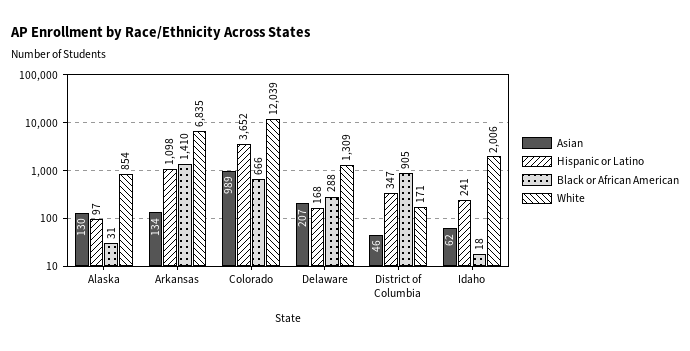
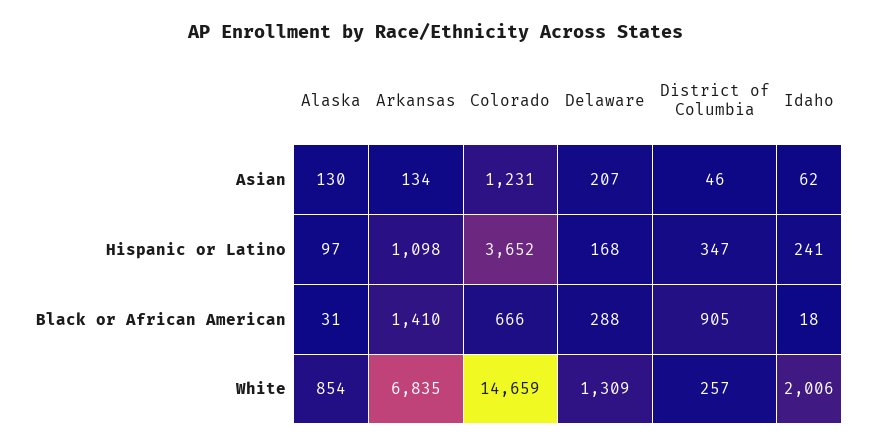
  {
    "Asian": {
      "Alaska": 130,
      "Arkansas": 134,
-     "Colorado": 989,
+     "Colorado": 1231,
      "Delaware": 207,
      "District of Columbia": 46,
      "Idaho": 62
    },
    "Hispanic or Latino": {
      "Alaska": 97,
      "Arkansas": 1098,
      "Colorado": 3652,
      "Delaware": 168,
      "District of Columbia": 347,
      "Idaho": 241
    },
    "Black or African American": {
      "Alaska": 31,
      "Arkansas": 1410,
      "Colorado": 666,
      "Delaware": 288,
      "District of Columbia": 905,
      "Idaho": 18
    },
    "White": {
      "Alaska": 854,
      "Arkansas": 6835,
-     "Colorado": 12039,
+     "Colorado": 14659,
      "Delaware": 1309,
-     "District of Columbia": 171,
+     "District of Columbia": 257,
      "Idaho": 2006
    }
  }

